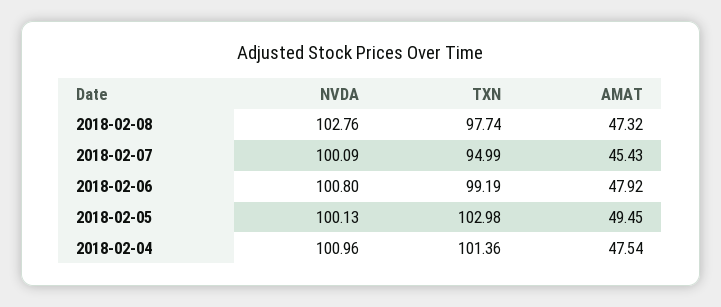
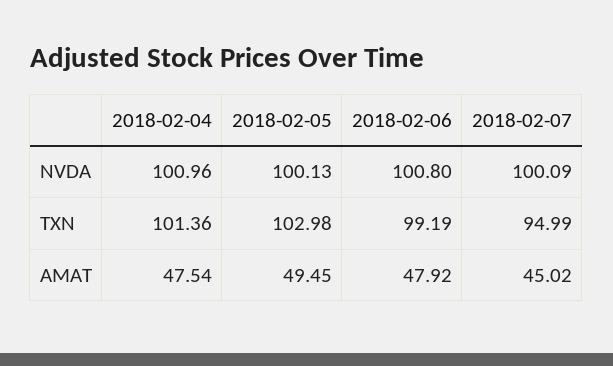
  {
    "NVDA": {
-     "2018-02-08": 102.76,
      "2018-02-07": 100.09,
      "2018-02-06": 100.8,
      "2018-02-05": 100.13,
      "2018-02-04": 100.96
    },
    "TXN": {
-     "2018-02-08": 97.74,
      "2018-02-07": 94.99,
      "2018-02-06": 99.19,
      "2018-02-05": 102.98,
      "2018-02-04": 101.36
    },
    "AMAT": {
-     "2018-02-08": 47.32,
-     "2018-02-07": 45.43,
+     "2018-02-07": 45.02,
      "2018-02-06": 47.92,
      "2018-02-05": 49.45,
      "2018-02-04": 47.54
    }
  }

